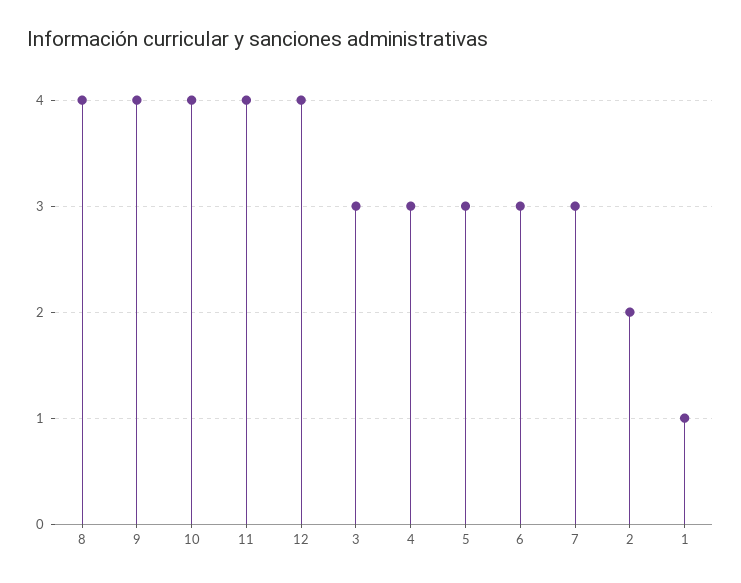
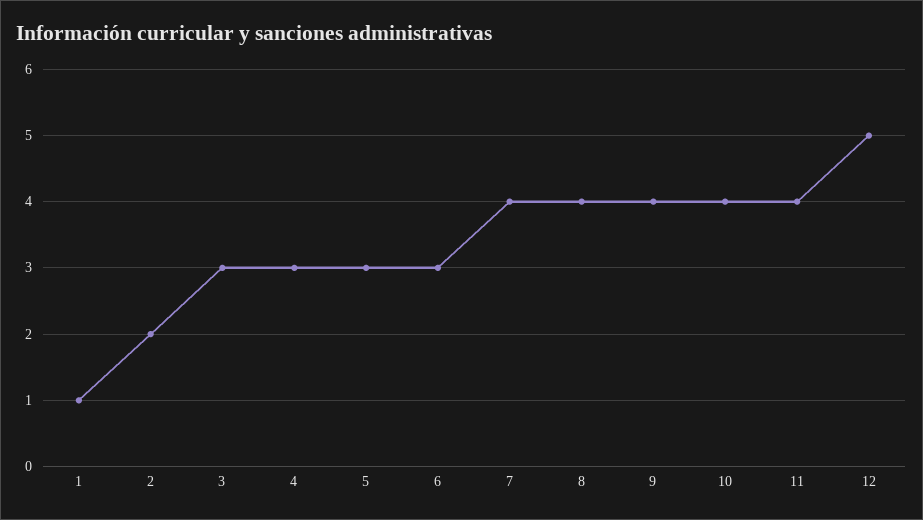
  {
    "8": 4,
    "9": 4,
    "10": 4,
    "11": 4,
-   "12": 4,
+   "12": 5,
    "3": 3,
    "4": 3,
    "5": 3,
    "6": 3,
-   "7": 3,
+   "7": 4,
    "2": 2,
    "1": 1
  }

